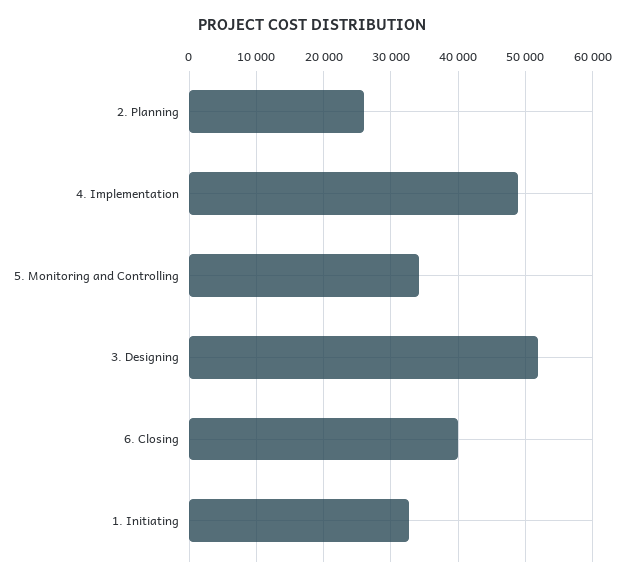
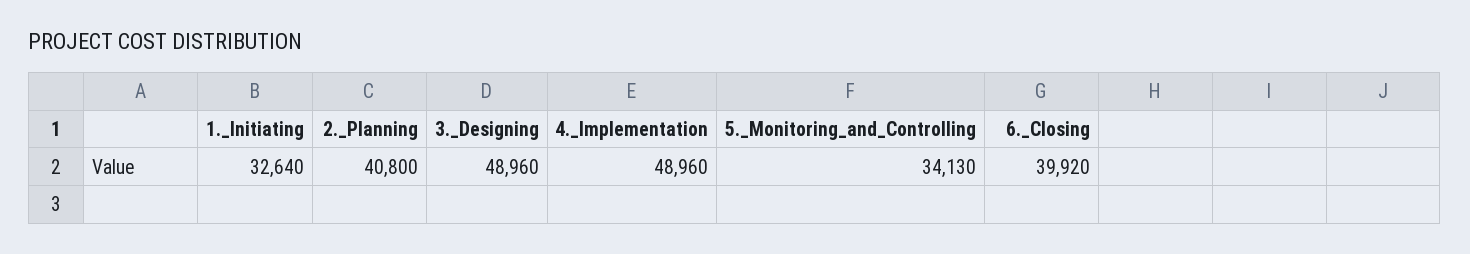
  {
-   "2. Planning": 26000,
+   "2. Planning": 40800,
    "4. Implementation": 48960,
    "5. Monitoring and Controlling": 34130,
-   "3. Designing": 52000,
+   "3. Designing": 48960,
    "6. Closing": 39920,
    "1. Initiating": 32640
  }

